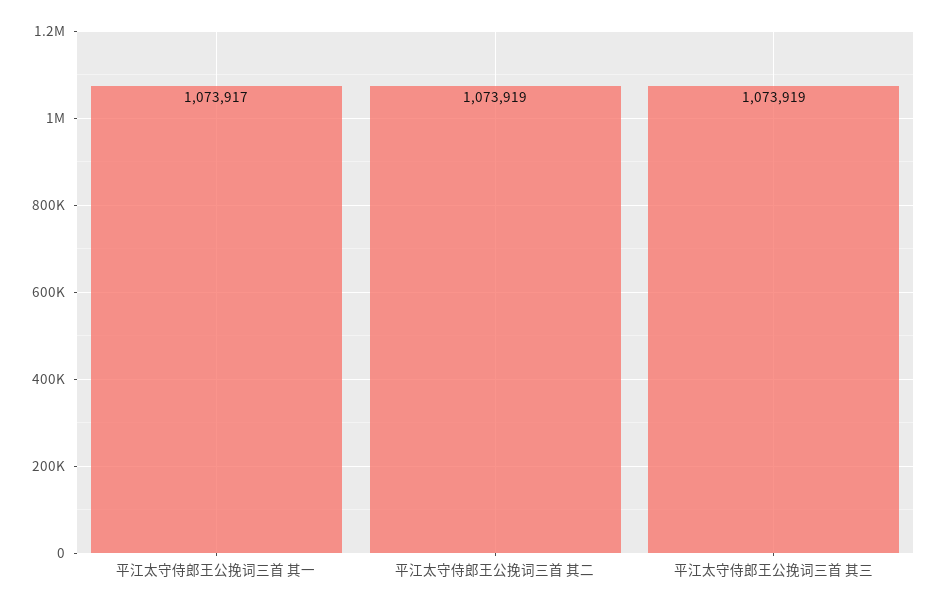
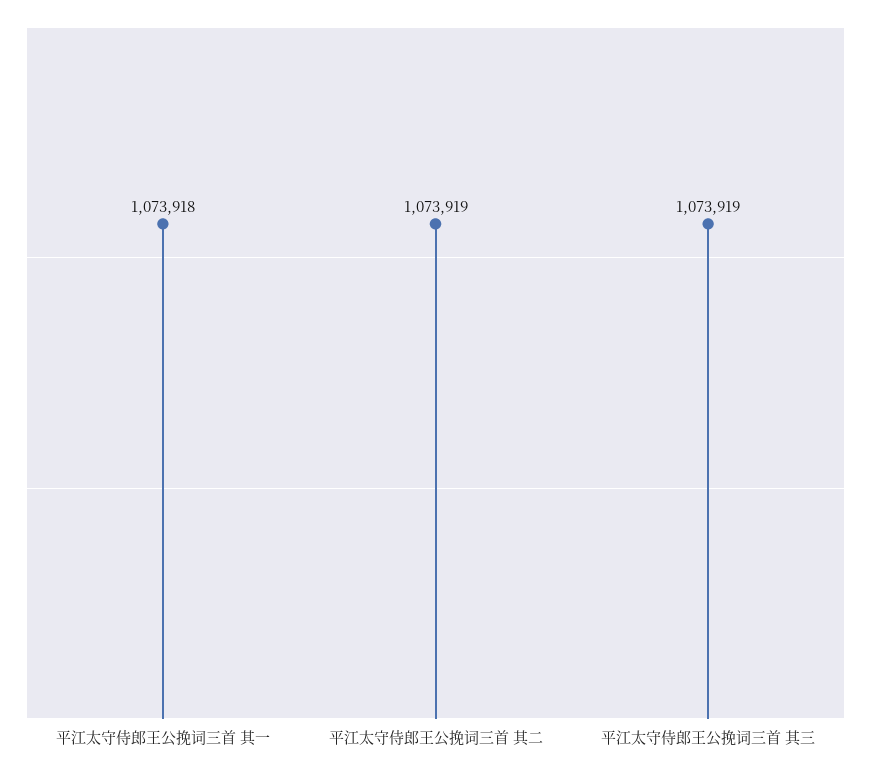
  {
-   "平江太守侍郎王公挽词三首 其一": 1073917,
+   "平江太守侍郎王公挽词三首 其一": 1073918,
    "平江太守侍郎王公挽词三首 其二": 1073919,
    "平江太守侍郎王公挽词三首 其三": 1073919
  }

